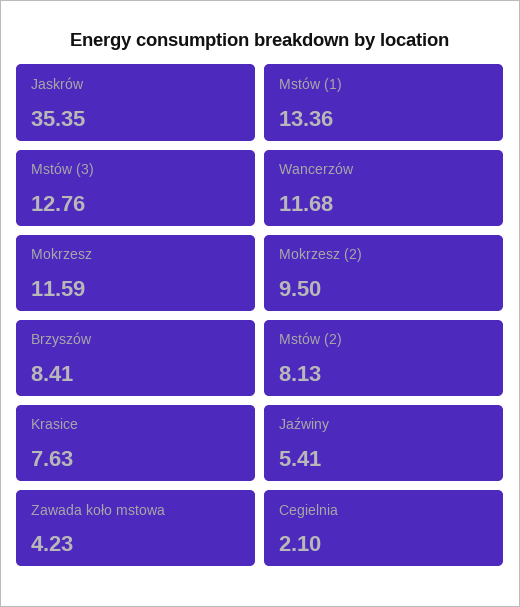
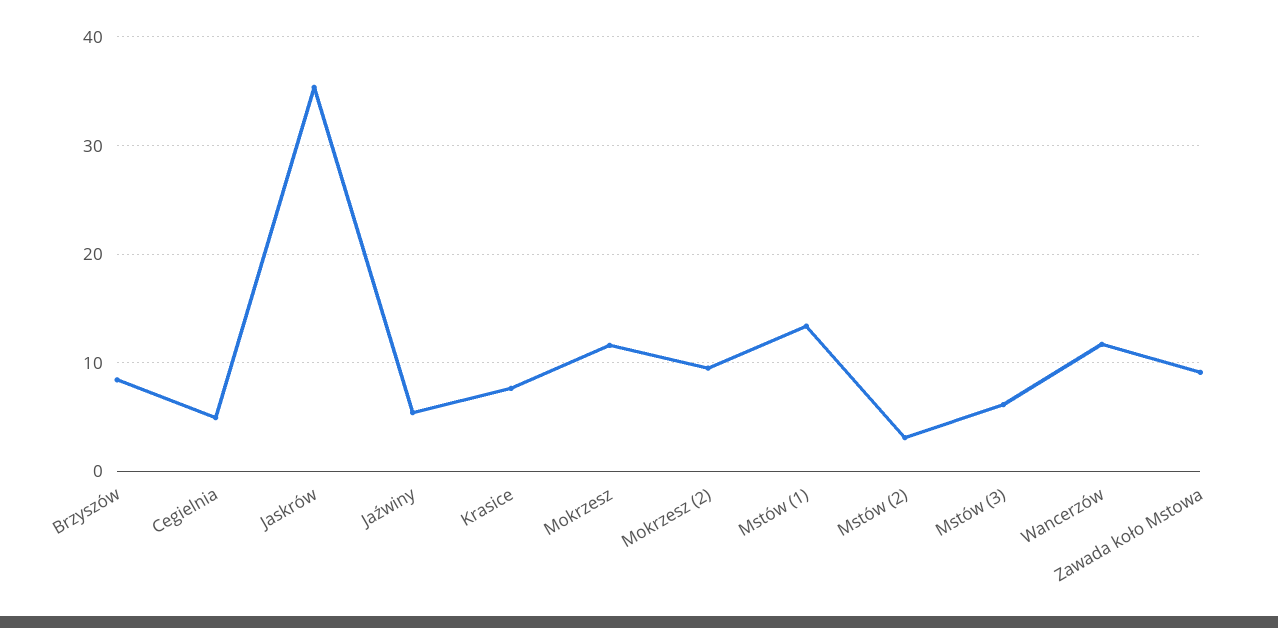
  {
    "Jaskrów": 35.35,
    "Mstów (1)": 13.36,
-   "Mstów (3)": 12.76,
+   "Mstów (3)": 6,
    "Wancerzów": 11.68,
    "Mokrzesz": 11.59,
    "Mokrzesz (2)": 9.5,
    "Brzyszów": 8.41,
-   "Mstów (2)": 8.13,
+   "Mstów (2)": 3,
    "Krasice": 7.63,
    "Jaźwiny": 5.41,
-   "Zawada koło mstowa": 4.23,
+   "Zawada koło mstowa": 9,
-   "Cegielnia": 2.1
+   "Cegielnia": 5
  }

